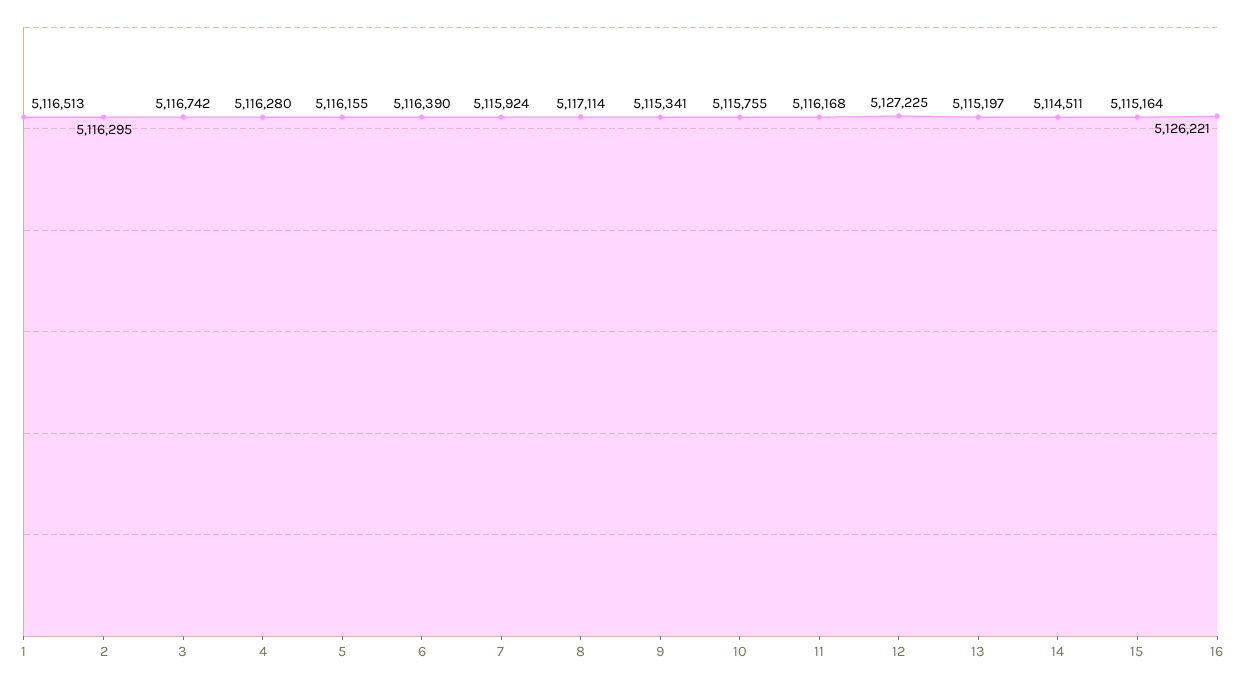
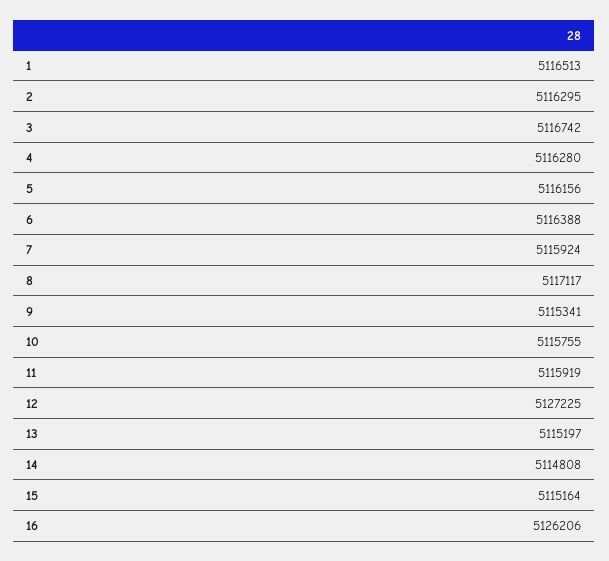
  {
    "1": 5116513,
    "2": 5116295,
    "3": 5116742,
    "4": 5116280,
-   "5": 5116155,
+   "5": 5116156,
-   "6": 5116390,
+   "6": 5116388,
    "7": 5115924,
-   "8": 5117114,
+   "8": 5117117,
    "9": 5115341,
    "10": 5115755,
-   "11": 5116168,
+   "11": 5115919,
    "12": 5127225,
    "13": 5115197,
-   "14": 5114511,
+   "14": 5114808,
    "15": 5115164,
-   "16": 5126221
+   "16": 5126206
  }

